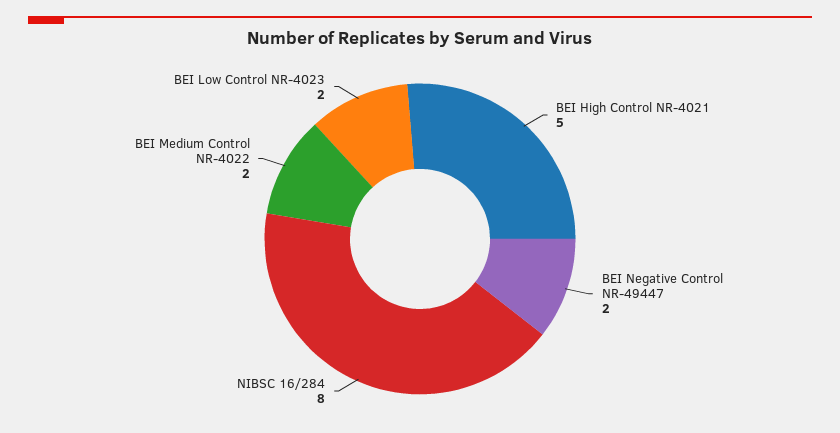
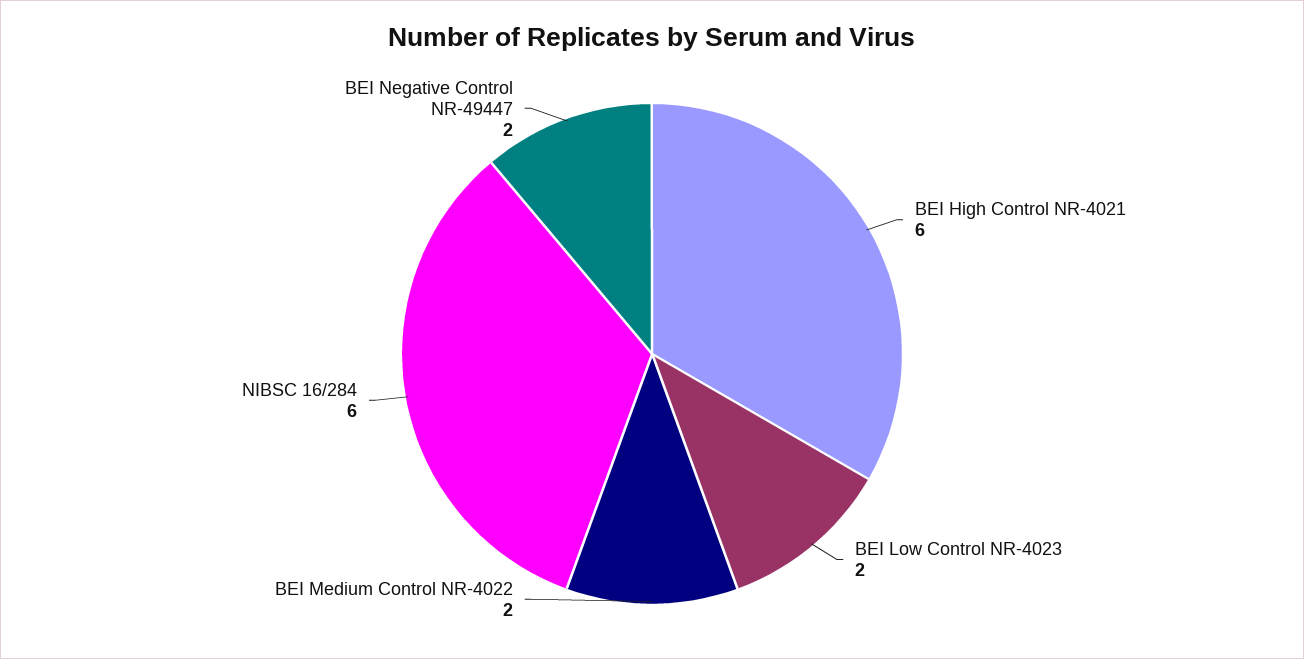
  {
-   "BEI High Control NR-4021": 5,
+   "BEI High Control NR-4021": 6,
    "BEI Negative Control NR-49447": 2,
-   "NIBSC 16/284": 8,
+   "NIBSC 16/284": 6,
    "BEI Medium Control NR-4022": 2,
    "BEI Low Control NR-4023": 2
  }

